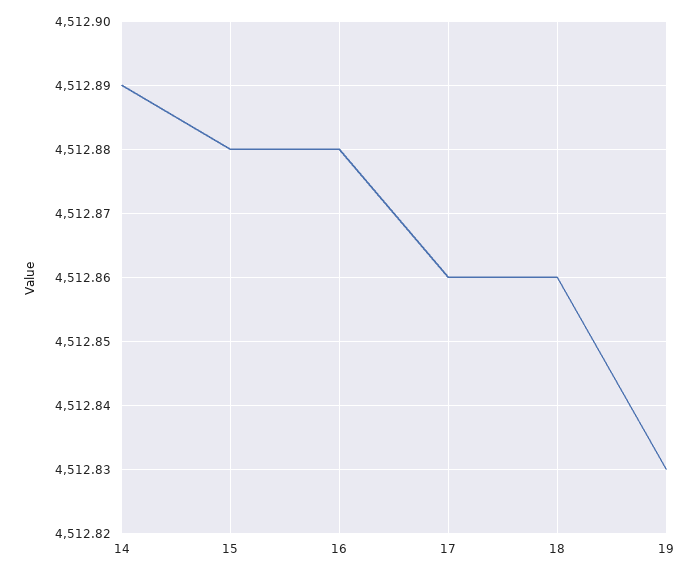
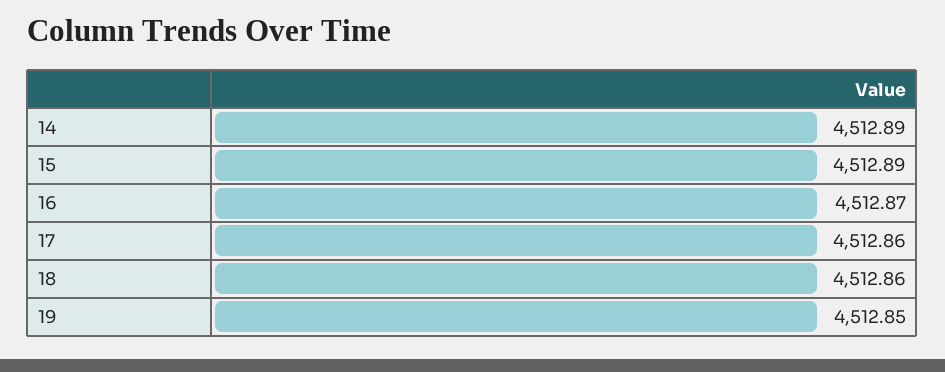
  {
    "14": 4512.89,
-   "15": 4512.88,
+   "15": 4512.89,
-   "16": 4512.88,
+   "16": 4512.87,
    "17": 4512.86,
    "18": 4512.86,
-   "19": 4512.83
+   "19": 4512.85
  }

